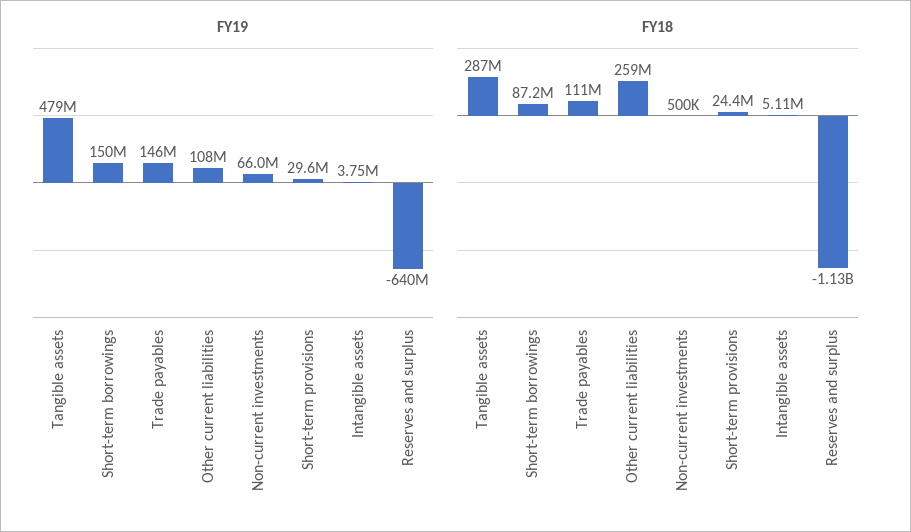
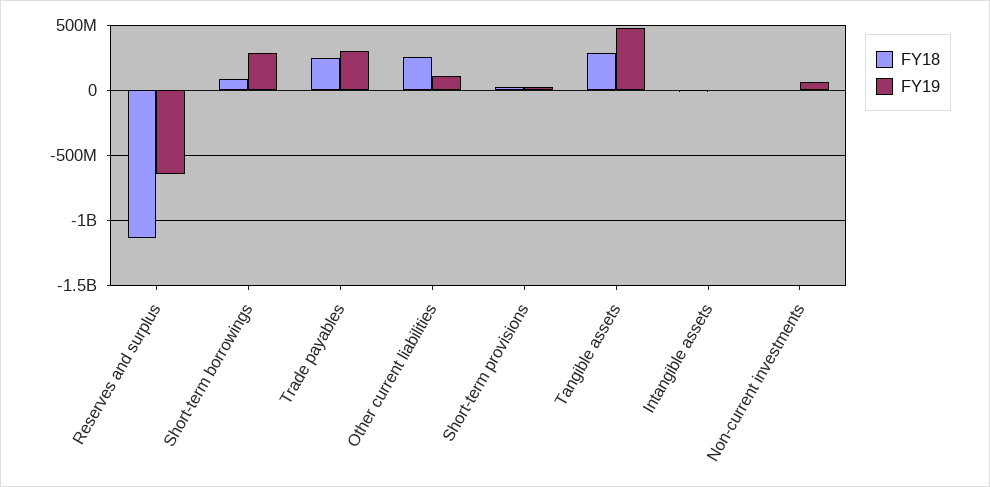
  {
    "FY19": {
      "Tangible assets": 479000000,
-     "Short-term borrowings": 150000000,
+     "Short-term borrowings": 300000000,
-     "Trade payables": 146000000,
+     "Trade payables": 300000000,
      "Other current liabilities": 108000000,
      "Non-current investments": 66000000,
      "Short-term provisions": 29600000,
      "Intangible assets": 3750000,
      "Reserves and surplus": -640000000
    },
    "FY18": {
      "Tangible assets": 287000000,
      "Short-term borrowings": 87200000,
-     "Trade payables": 111000000,
+     "Trade payables": 250000000,
      "Other current liabilities": 259000000,
      "Non-current investments": 500000,
      "Short-term provisions": 24400000,
      "Intangible assets": 5110000,
      "Reserves and surplus": -1130000000
    }
  }

